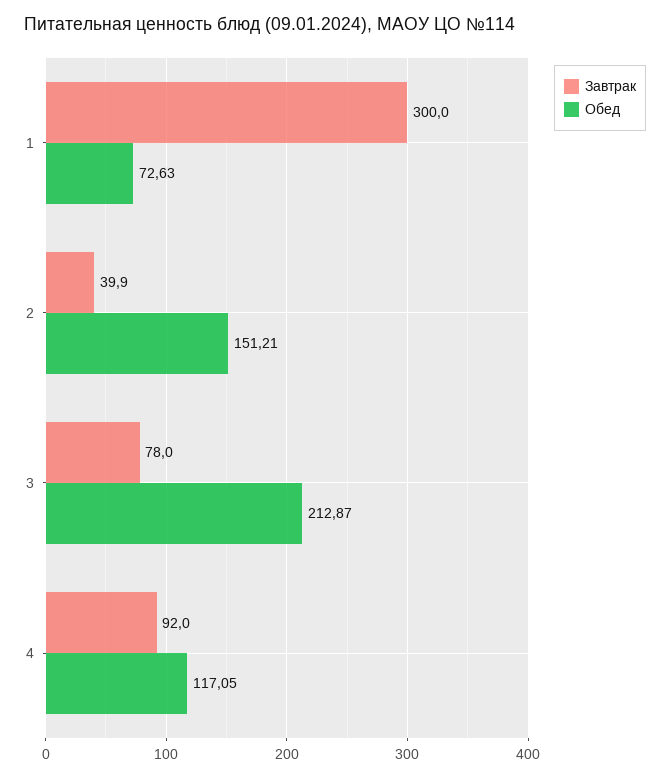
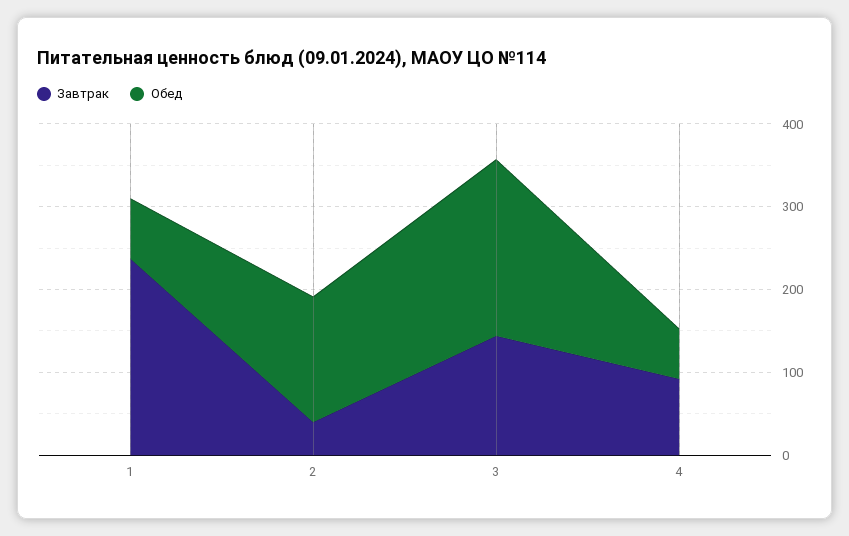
  {
    "Завтрак": {
-     "1": 300,
+     "1": 240,
      "2": 39.9,
-     "3": 78,
+     "3": 140,
      "4": 92
    },
    "Обед": {
      "1": 72.63,
      "2": 151.21,
      "3": 212.87,
-     "4": 117.05
+     "4": 60
    }
  }

